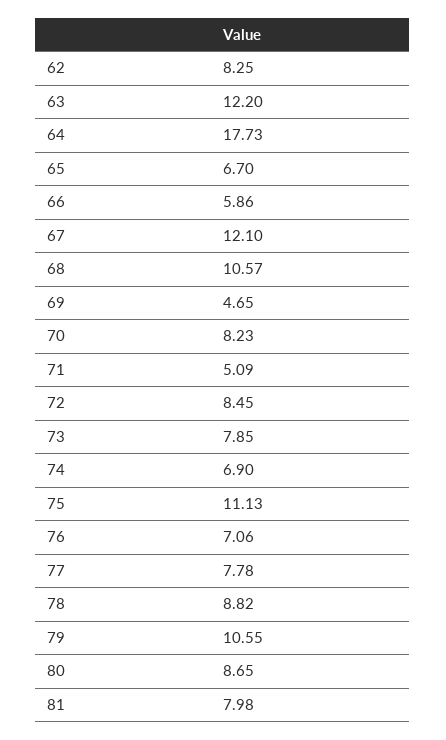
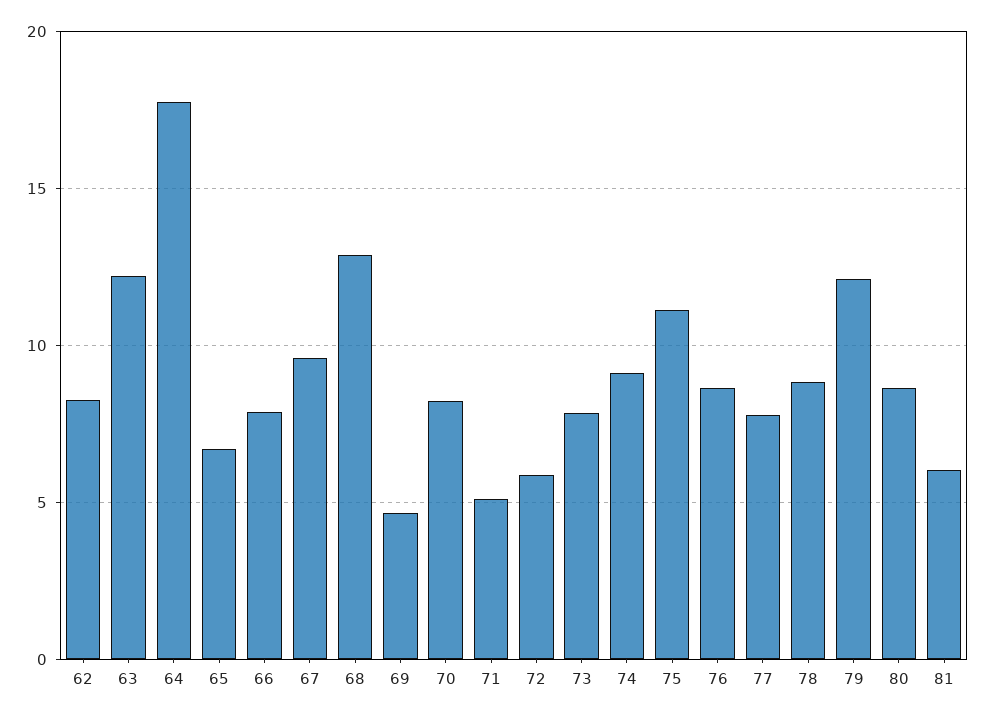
  {
    "62": 8.25,
    "63": 12.2,
    "64": 17.73,
    "65": 6.7,
-   "66": 5.86,
+   "66": 8,
-   "67": 12.1,
+   "67": 9.5,
-   "68": 10.57,
+   "68": 13,
    "69": 4.65,
    "70": 8.23,
    "71": 5.09,
-   "72": 8.45,
+   "72": 6,
    "73": 7.85,
-   "74": 6.9,
+   "74": 9,
    "75": 11.13,
-   "76": 7.06,
+   "76": 8.5,
    "77": 7.78,
    "78": 8.82,
-   "79": 10.55,
+   "79": 12,
    "80": 8.65,
-   "81": 7.98
+   "81": 6
  }

